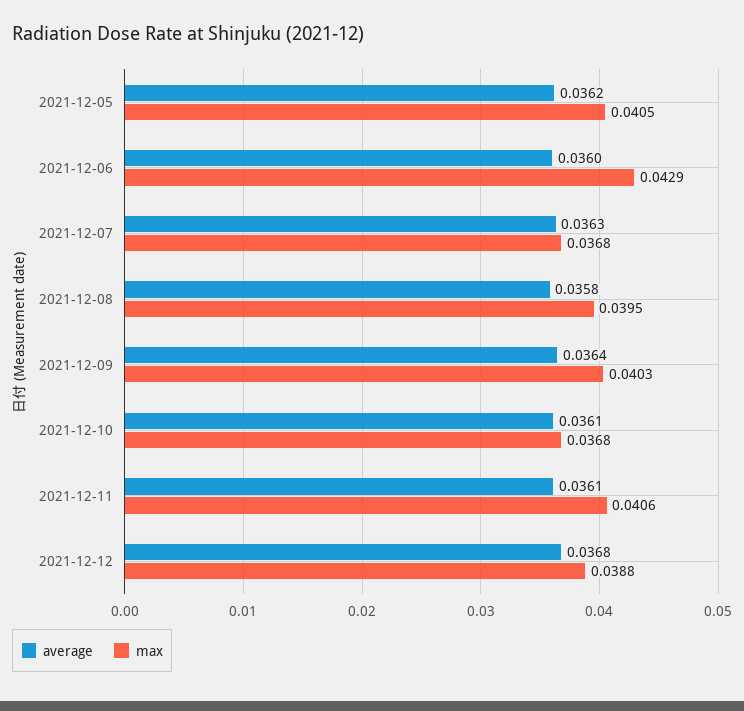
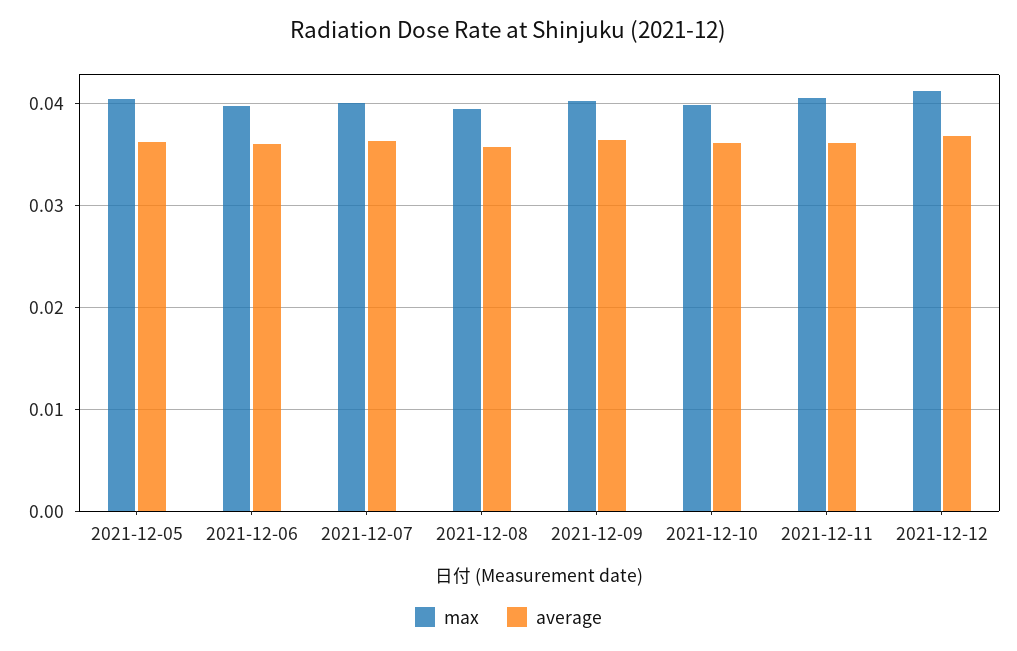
  {
    "average": {
      "2021-12-05": 0.0362,
      "2021-12-06": 0.036,
      "2021-12-07": 0.0363,
      "2021-12-08": 0.0358,
      "2021-12-09": 0.0364,
      "2021-12-10": 0.0361,
      "2021-12-11": 0.0361,
      "2021-12-12": 0.0368
    },
    "max": {
      "2021-12-05": 0.0405,
-     "2021-12-06": 0.0429,
+     "2021-12-06": 0.04,
-     "2021-12-07": 0.0368,
+     "2021-12-07": 0.04,
      "2021-12-08": 0.0395,
      "2021-12-09": 0.0403,
-     "2021-12-10": 0.0368,
+     "2021-12-10": 0.04,
      "2021-12-11": 0.0406,
-     "2021-12-12": 0.0388
+     "2021-12-12": 0.041
    }
  }

